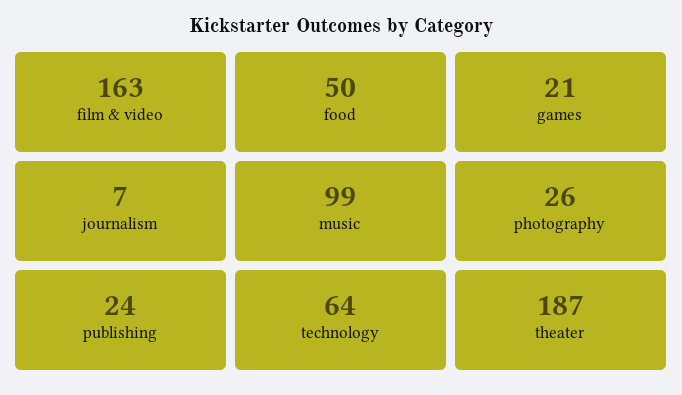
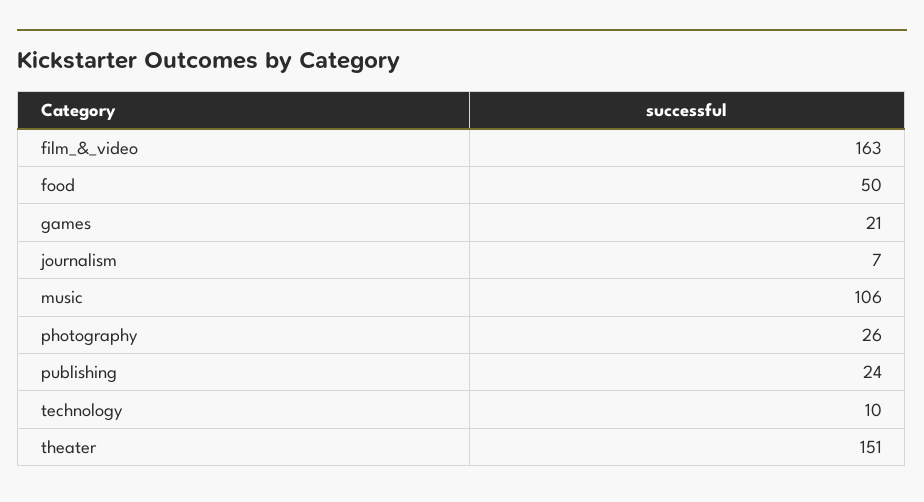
  {
    "film & video": 163,
    "food": 50,
    "games": 21,
    "journalism": 7,
-   "music": 99,
+   "music": 106,
    "photography": 26,
    "publishing": 24,
-   "technology": 64,
+   "technology": 10,
-   "theater": 187
+   "theater": 151
  }

